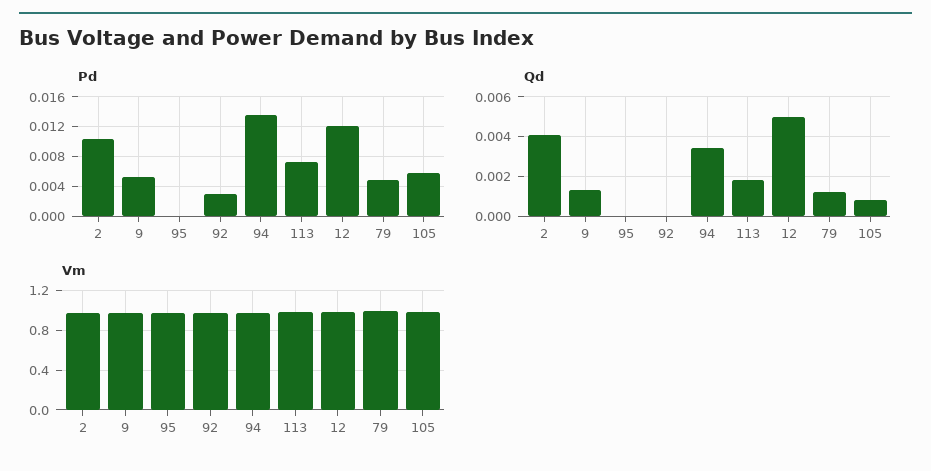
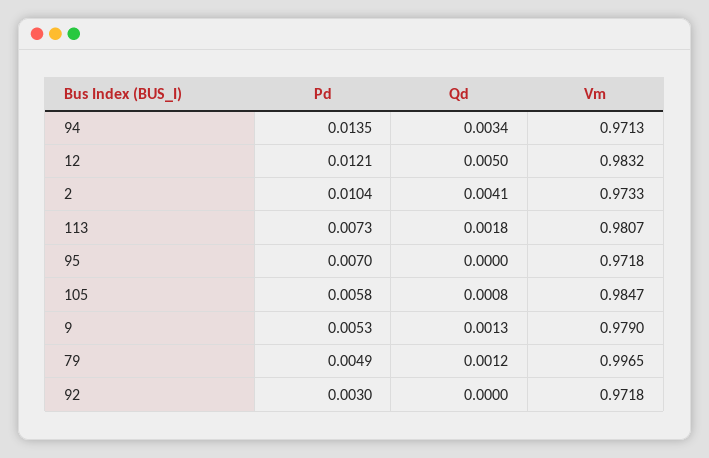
  {
    "Pd": {
      "2": 0.0104,
      "9": 0.0053,
-     "95": 0,
+     "95": 0.007,
      "92": 0.003,
      "94": 0.0135,
      "113": 0.0073,
      "12": 0.0121,
      "79": 0.0049,
      "105": 0.0058
    },
    "Qd": {
      "2": 0.0041,
      "9": 0.0013,
      "95": 0,
      "92": 0,
      "94": 0.0034,
      "113": 0.0018,
      "12": 0.005,
      "79": 0.0012,
      "105": 0.0008
    },
    "Vm": {
      "2": 0.9733,
      "9": 0.979,
      "95": 0.9718,
      "92": 0.9718,
      "94": 0.9713,
      "113": 0.9807,
      "12": 0.9832,
      "79": 0.9965,
      "105": 0.9847
    }
  }

